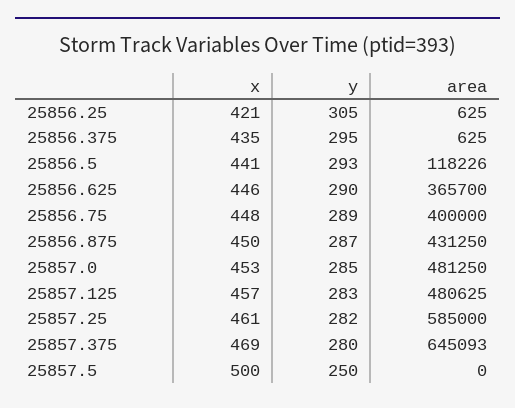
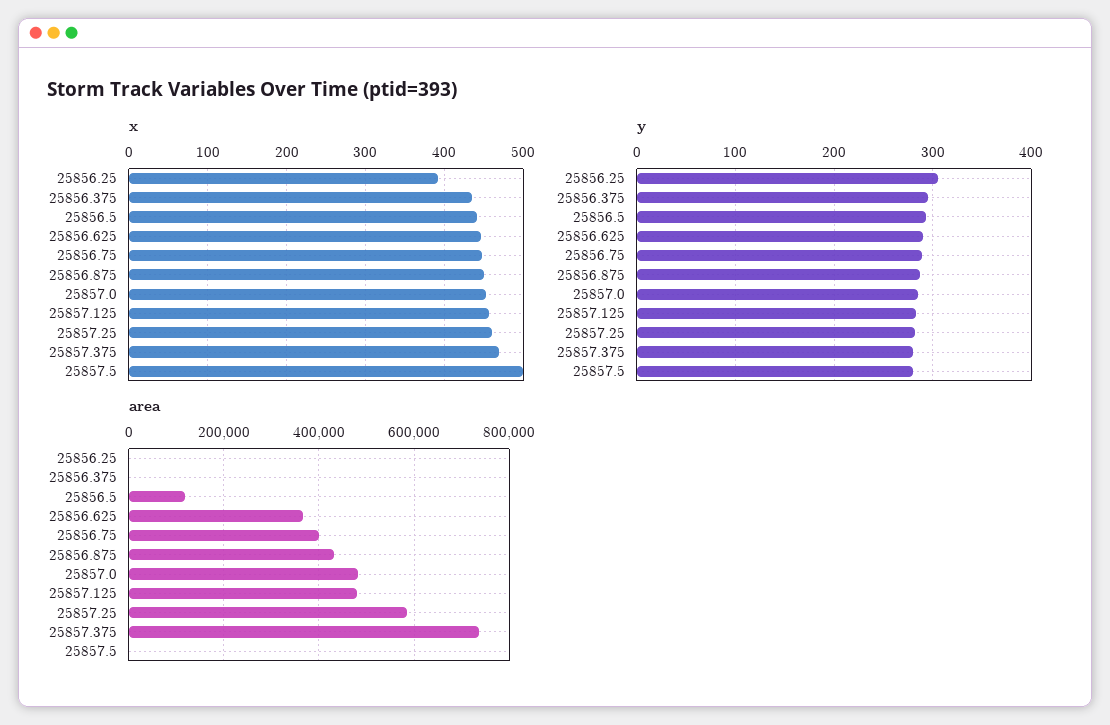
  {
    "x": {
-     "25856.25": 421,
+     "25856.25": 390,
      "25856.375": 435,
      "25856.5": 441,
      "25856.625": 446,
      "25856.75": 448,
      "25856.875": 450,
      "25857.0": 453,
      "25857.125": 457,
      "25857.25": 461,
      "25857.375": 469,
      "25857.5": 500
    },
    "y": {
      "25856.25": 305,
      "25856.375": 295,
      "25856.5": 293,
      "25856.625": 290,
      "25856.75": 289,
      "25856.875": 287,
      "25857.0": 285,
      "25857.125": 283,
      "25857.25": 282,
      "25857.375": 280,
-     "25857.5": 250
+     "25857.5": 280
    },
    "area": {
      "25856.25": 625,
      "25856.375": 625,
      "25856.5": 118226,
      "25856.625": 365700,
      "25856.75": 400000,
      "25856.875": 431250,
      "25857.0": 481250,
      "25857.125": 480625,
      "25857.25": 585000,
-     "25857.375": 645093,
+     "25857.375": 740000,
      "25857.5": 0
    }
  }

